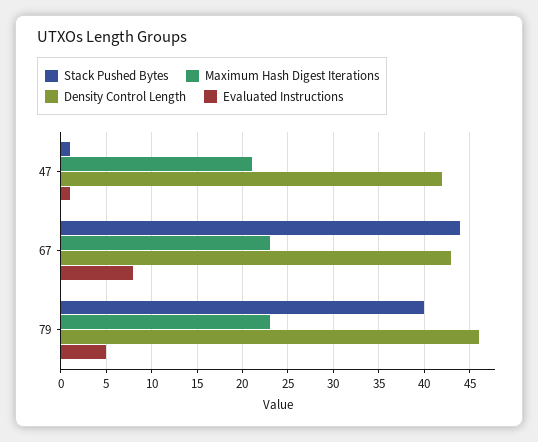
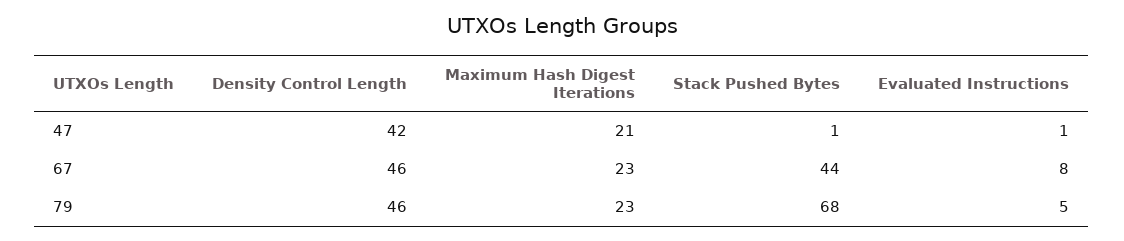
  {
    "Stack Pushed Bytes": {
      "47": 1,
      "67": 44,
-     "79": 40
+     "79": 68
    },
    "Maximum Hash Digest Iterations": {
      "47": 21,
      "67": 23,
      "79": 23
    },
    "Density Control Length": {
      "47": 42,
-     "67": 43,
+     "67": 46,
      "79": 46
    },
    "Evaluated Instructions": {
      "47": 1,
      "67": 8,
      "79": 5
    }
  }

